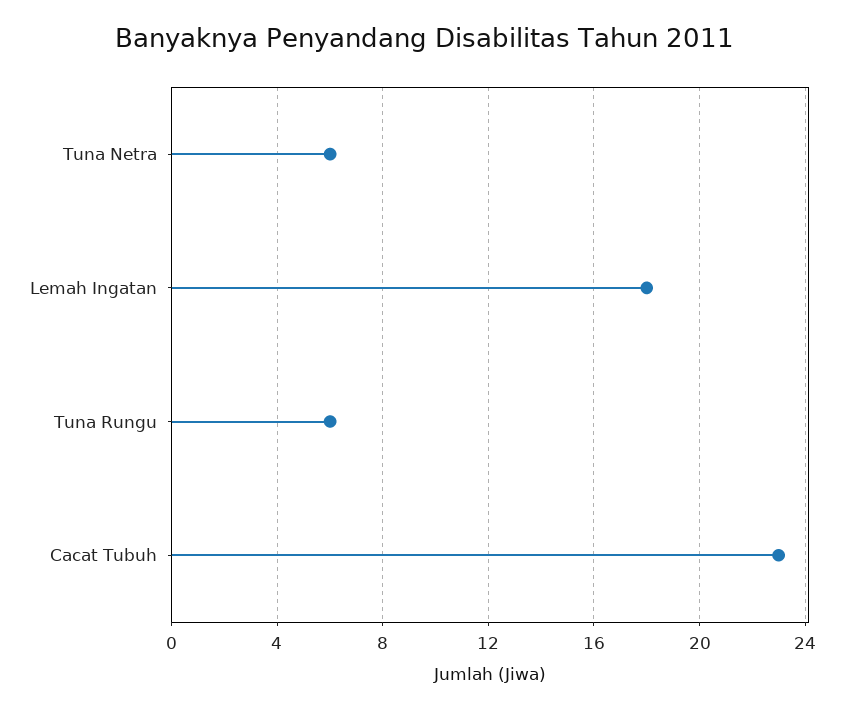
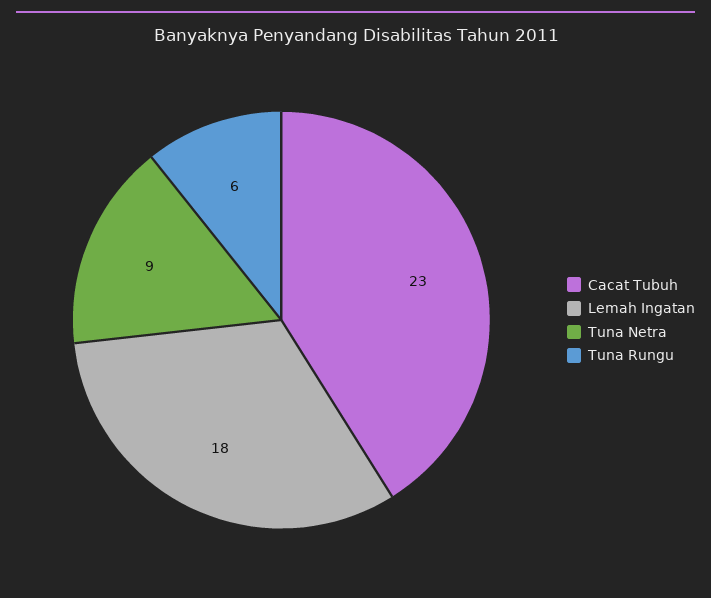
  {
-   "Tuna Netra": 6,
+   "Tuna Netra": 9,
    "Lemah Ingatan": 18,
    "Tuna Rungu": 6,
    "Cacat Tubuh": 23
  }

